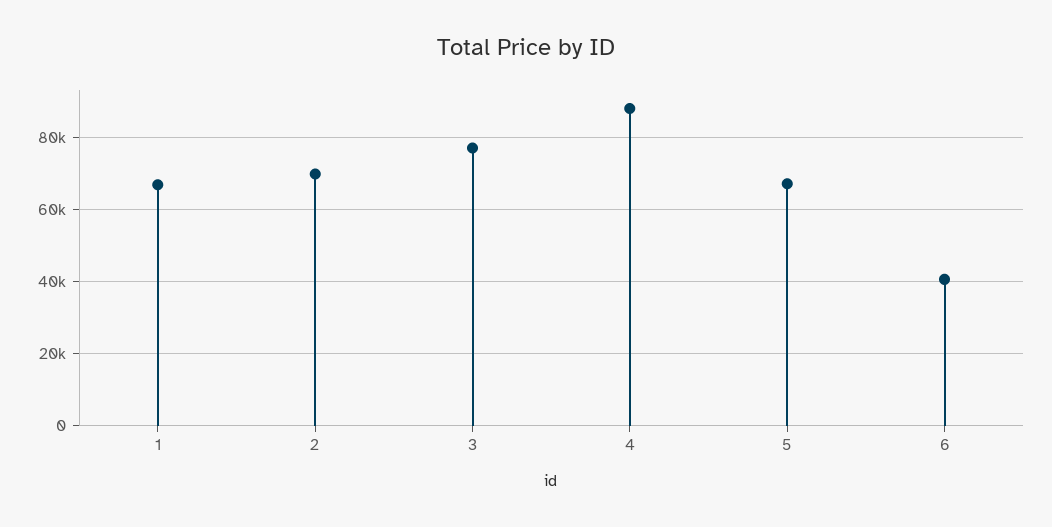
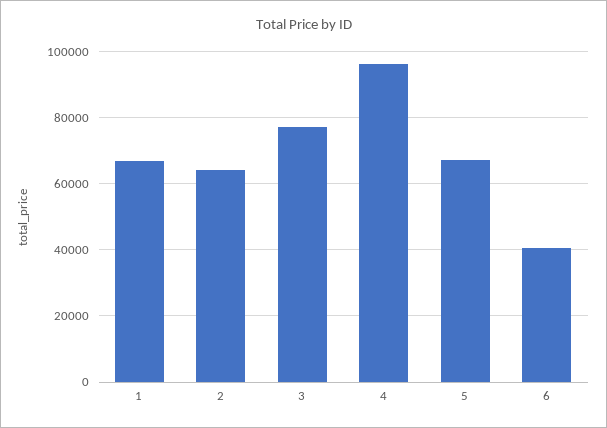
  {
    "1": 66000,
-   "2": 70000,
+   "2": 64000,
    "3": 78000,
-   "4": 88000,
+   "4": 96000,
    "5": 68000,
    "6": 40000
  }

